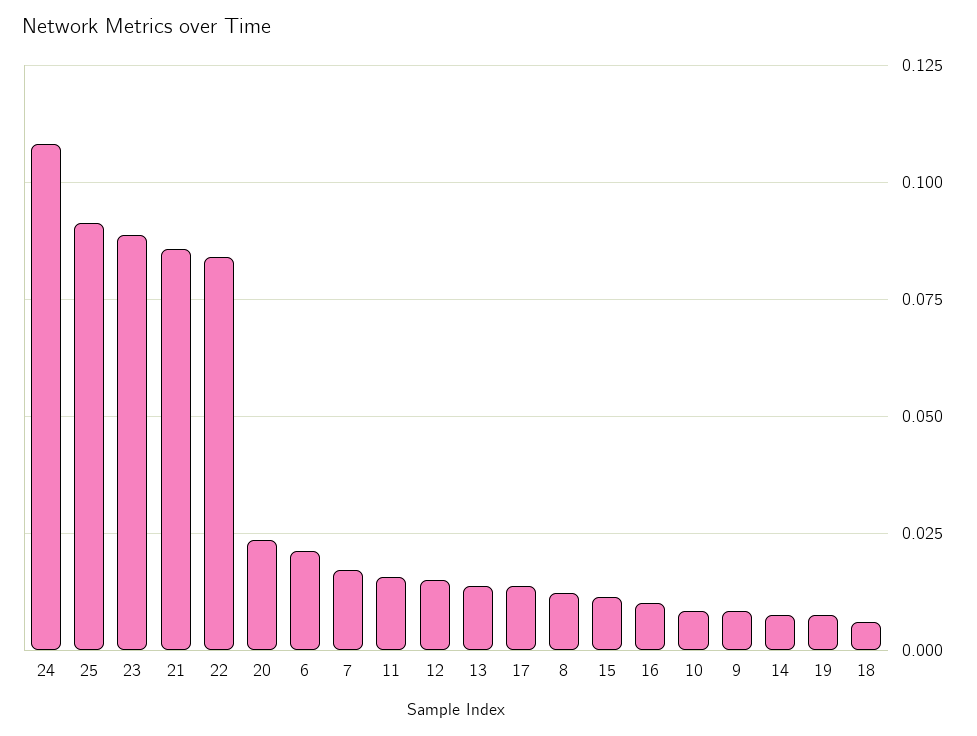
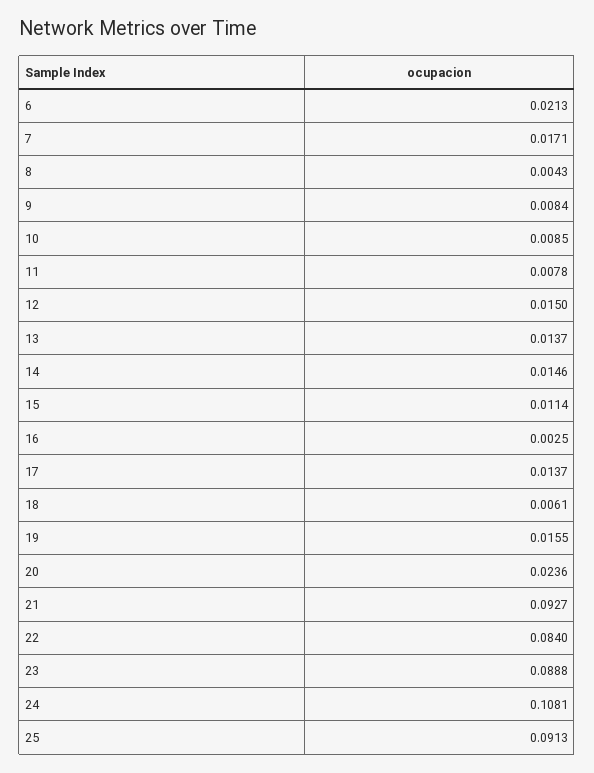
  {
    "24": 0.1081,
    "25": 0.0913,
    "23": 0.0888,
-   "21": 0.085,
+   "21": 0.0927,
    "22": 0.084,
    "20": 0.0236,
    "6": 0.0213,
    "7": 0.0171,
-   "11": 0.015,
+   "11": 0.0078,
    "12": 0.015,
    "13": 0.0137,
    "17": 0.0137,
-   "8": 0.0125,
+   "8": 0.0043,
    "15": 0.0114,
-   "16": 0.01,
+   "16": 0.0025,
    "10": 0.0085,
    "9": 0.0084,
-   "14": 0.0075,
+   "14": 0.0146,
-   "19": 0.0075,
+   "19": 0.0155,
    "18": 0.0061
  }

